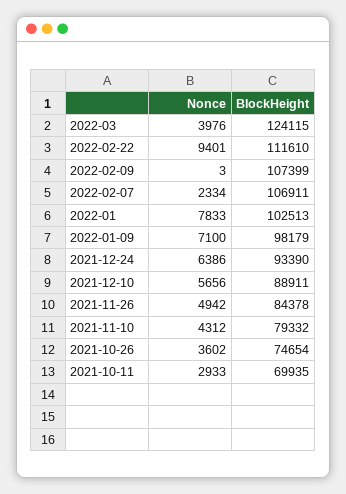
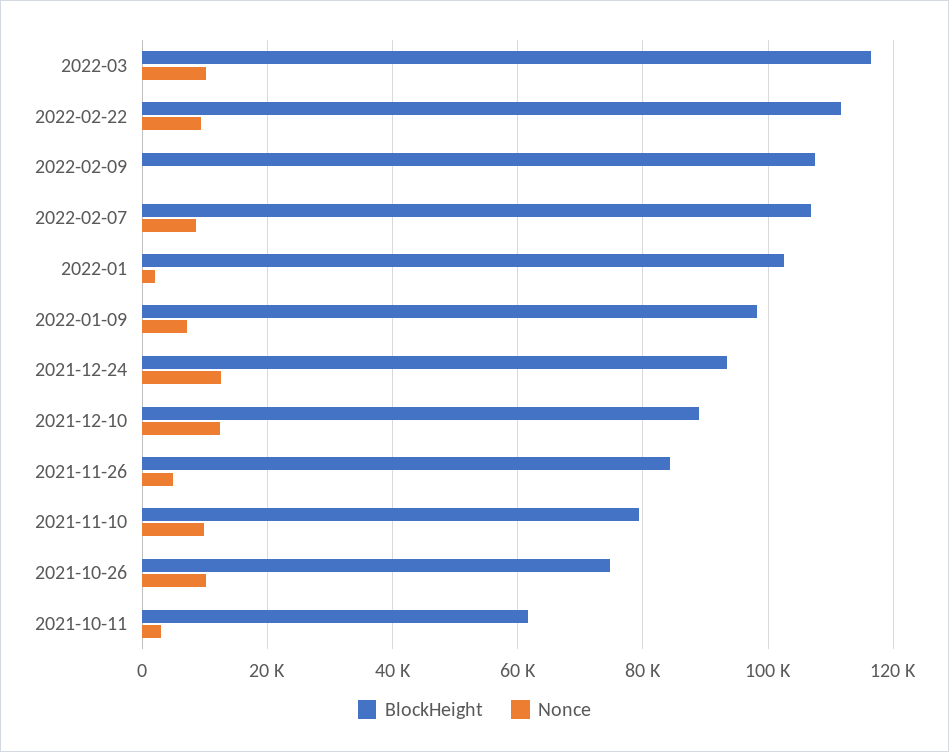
  {
    "Nonce": {
-     "2022-03": 3976,
+     "2022-03": 10000,
      "2022-02-22": 9401,
      "2022-02-09": 3,
-     "2022-02-07": 2334,
+     "2022-02-07": 8000,
-     "2022-01": 7833,
+     "2022-01": 2000,
      "2022-01-09": 7100,
-     "2021-12-24": 6386,
+     "2021-12-24": 12000,
-     "2021-12-10": 5656,
+     "2021-12-10": 12000,
      "2021-11-26": 4942,
-     "2021-11-10": 4312,
+     "2021-11-10": 10000,
-     "2021-10-26": 3602,
+     "2021-10-26": 10000,
      "2021-10-11": 2933
    },
    "BlockHeight": {
-     "2022-03": 124115,
+     "2022-03": 116000,
      "2022-02-22": 111610,
      "2022-02-09": 107399,
      "2022-02-07": 106911,
      "2022-01": 102513,
      "2022-01-09": 98179,
      "2021-12-24": 93390,
      "2021-12-10": 88911,
      "2021-11-26": 84378,
      "2021-11-10": 79332,
      "2021-10-26": 74654,
-     "2021-10-11": 69935
+     "2021-10-11": 62000
    }
  }

